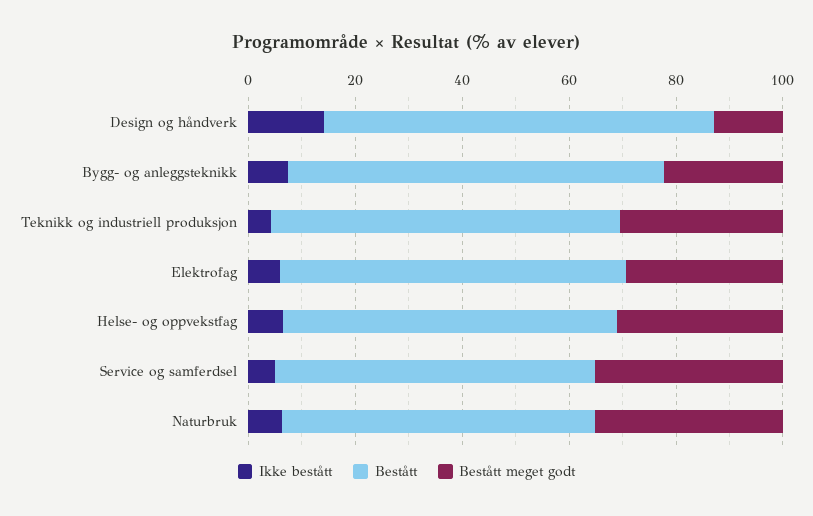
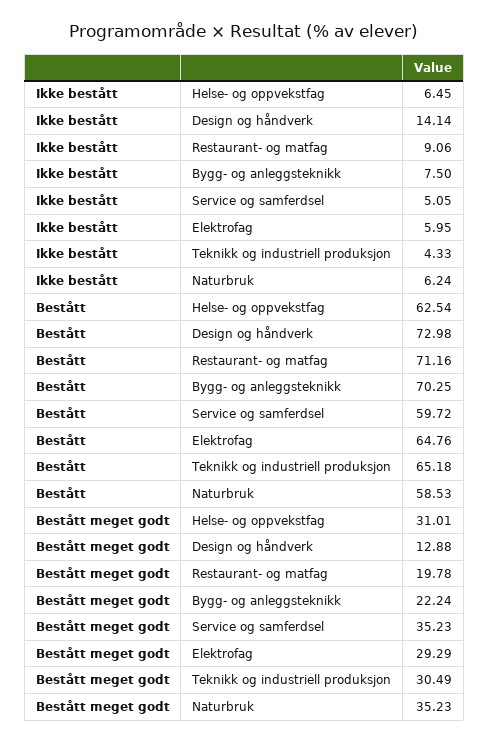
  {
    "Ikke bestått": {
      "Design og håndverk": 14.14,
      "Bygg- og anleggsteknikk": 7.5,
      "Teknikk og industriell produksjon": 4.33,
      "Elektrofag": 5.95,
      "Helse- og oppvekstfag": 6.45,
      "Service og samferdsel": 5.05,
-     "Naturbruk": 6.24
+     "Naturbruk": 6.24,
+     "Restaurant- og matfag": 9.06
    },
    "Bestått": {
      "Design og håndverk": 72.98,
      "Bygg- og anleggsteknikk": 70.25,
      "Teknikk og industriell produksjon": 65.18,
      "Elektrofag": 64.76,
      "Helse- og oppvekstfag": 62.54,
      "Service og samferdsel": 59.72,
-     "Naturbruk": 58.53
+     "Naturbruk": 58.53,
+     "Restaurant- og matfag": 71.16
    },
    "Bestått meget godt": {
      "Design og håndverk": 12.88,
      "Bygg- og anleggsteknikk": 22.24,
      "Teknikk og industriell produksjon": 30.49,
      "Elektrofag": 29.29,
      "Helse- og oppvekstfag": 31.01,
      "Service og samferdsel": 35.23,
-     "Naturbruk": 35.23
+     "Naturbruk": 35.23,
+     "Restaurant- og matfag": 19.78
    }
  }

